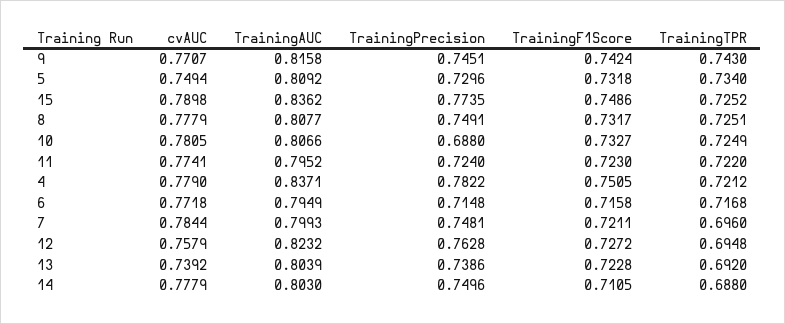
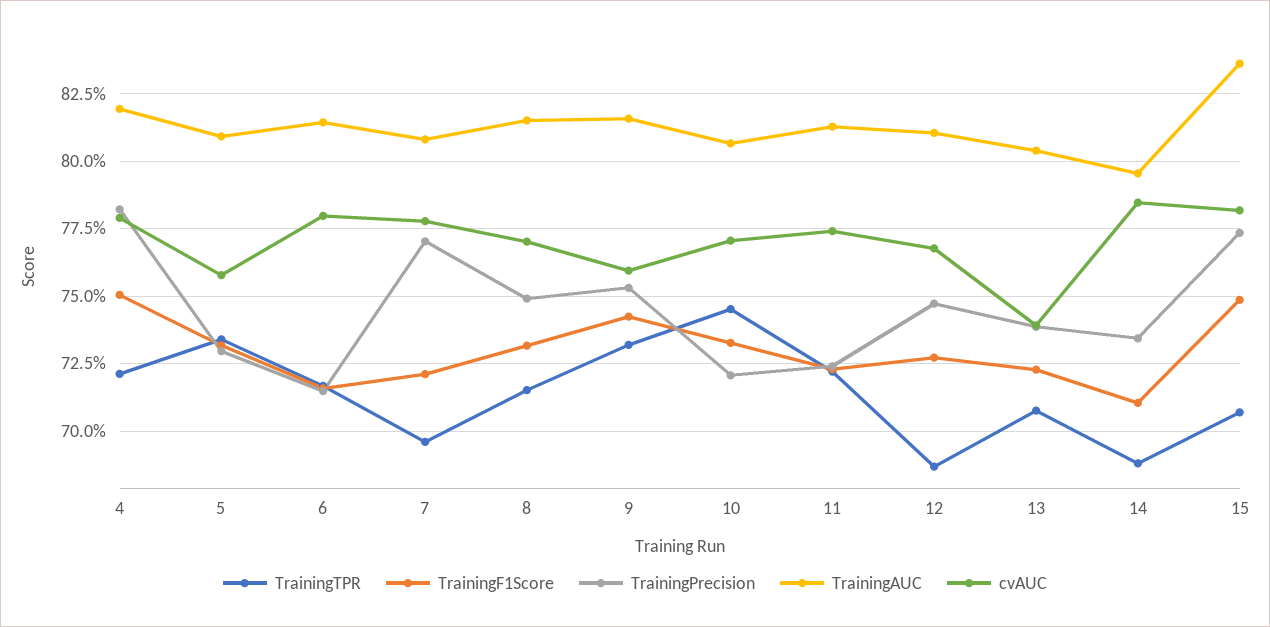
  {
    "cvAUC": {
-     "9": 0.7707,
+     "9": 0.76,
-     "5": 0.7494,
+     "5": 0.7575,
-     "15": 0.7898,
+     "15": 0.7825,
-     "8": 0.7779,
+     "8": 0.77,
-     "10": 0.7805,
+     "10": 0.77,
      "11": 0.7741,
      "4": 0.779,
-     "6": 0.7718,
+     "6": 0.78,
-     "7": 0.7844,
+     "7": 0.7775,
-     "12": 0.7579,
+     "12": 0.7675,
      "13": 0.7392,
-     "14": 0.7779
+     "14": 0.785
    },
    "TrainingAUC": {
      "9": 0.8158,
      "5": 0.8092,
      "15": 0.8362,
-     "8": 0.8077,
+     "8": 0.815,
      "10": 0.8066,
-     "11": 0.7952,
+     "11": 0.8125,
-     "4": 0.8371,
+     "4": 0.82,
-     "6": 0.7949,
+     "6": 0.815,
-     "7": 0.7993,
+     "7": 0.8075,
-     "12": 0.8232,
+     "12": 0.81,
      "13": 0.8039,
-     "14": 0.803
+     "14": 0.795
    },
    "TrainingPrecision": {
-     "9": 0.7451,
+     "9": 0.7525,
      "5": 0.7296,
      "15": 0.7735,
      "8": 0.7491,
-     "10": 0.688,
+     "10": 0.72,
      "11": 0.724,
      "4": 0.7822,
      "6": 0.7148,
-     "7": 0.7481,
+     "7": 0.77,
-     "12": 0.7628,
+     "12": 0.7475,
      "13": 0.7386,
-     "14": 0.7496
+     "14": 0.735
    },
    "TrainingF1Score": {
      "9": 0.7424,
      "5": 0.7318,
      "15": 0.7486,
      "8": 0.7317,
      "10": 0.7327,
      "11": 0.723,
      "4": 0.7505,
      "6": 0.7158,
      "7": 0.7211,
      "12": 0.7272,
      "13": 0.7228,
      "14": 0.7105
    },
    "TrainingTPR": {
-     "9": 0.743,
+     "9": 0.7325,
      "5": 0.734,
-     "15": 0.7252,
+     "15": 0.7075,
-     "8": 0.7251,
+     "8": 0.715,
-     "10": 0.7249,
+     "10": 0.745,
      "11": 0.722,
      "4": 0.7212,
      "6": 0.7168,
      "7": 0.696,
-     "12": 0.6948,
+     "12": 0.6875,
-     "13": 0.692,
+     "13": 0.7075,
      "14": 0.688
    }
  }

